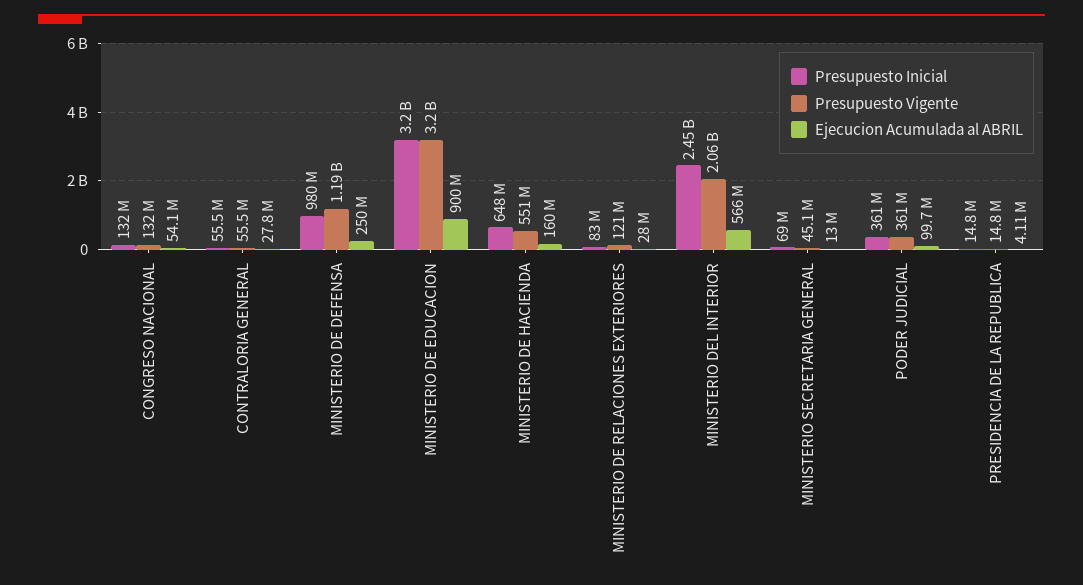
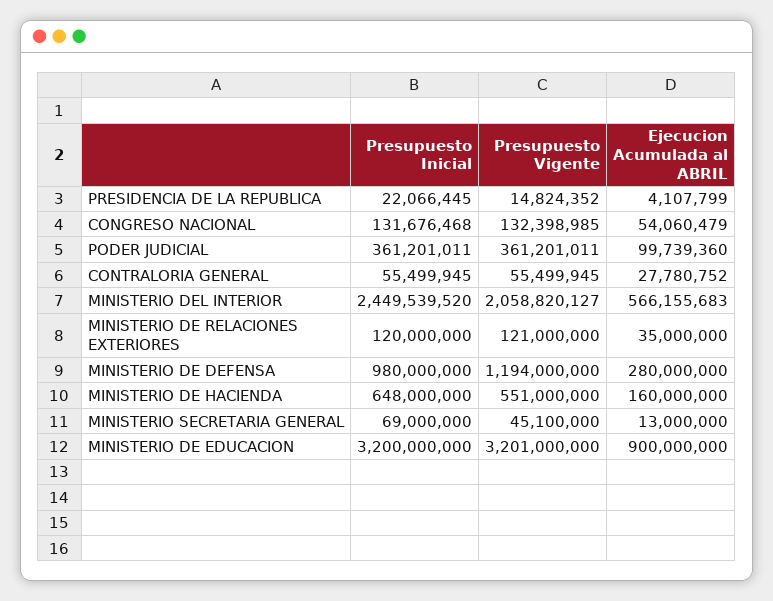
  {
    "Presupuesto Inicial": {
      "CONGRESO NACIONAL": 131676468,
      "CONTRALORIA GENERAL": 55499945,
      "MINISTERIO DE DEFENSA": 980000000,
      "MINISTERIO DE EDUCACION": 3200000000,
      "MINISTERIO DE HACIENDA": 648000000,
-     "MINISTERIO DE RELACIONES EXTERIORES": 83000000,
+     "MINISTERIO DE RELACIONES EXTERIORES": 120000000,
      "MINISTERIO DEL INTERIOR": 2449539520,
      "MINISTERIO SECRETARIA GENERAL": 69000000,
      "PODER JUDICIAL": 361201011,
-     "PRESIDENCIA DE LA REPUBLICA": 14800000
+     "PRESIDENCIA DE LA REPUBLICA": 22066445
    },
    "Presupuesto Vigente": {
      "CONGRESO NACIONAL": 132398985,
      "CONTRALORIA GENERAL": 55499945,
      "MINISTERIO DE DEFENSA": 1194000000,
      "MINISTERIO DE EDUCACION": 3201000000,
      "MINISTERIO DE HACIENDA": 551000000,
      "MINISTERIO DE RELACIONES EXTERIORES": 121000000,
      "MINISTERIO DEL INTERIOR": 2058820127,
      "MINISTERIO SECRETARIA GENERAL": 45100000,
      "PODER JUDICIAL": 361201011,
      "PRESIDENCIA DE LA REPUBLICA": 14824352
    },
    "Ejecucion Acumulada al ABRIL": {
      "CONGRESO NACIONAL": 54060479,
      "CONTRALORIA GENERAL": 27780752,
-     "MINISTERIO DE DEFENSA": 250000000,
+     "MINISTERIO DE DEFENSA": 280000000,
      "MINISTERIO DE EDUCACION": 900000000,
      "MINISTERIO DE HACIENDA": 160000000,
-     "MINISTERIO DE RELACIONES EXTERIORES": 28000000,
+     "MINISTERIO DE RELACIONES EXTERIORES": 35000000,
      "MINISTERIO DEL INTERIOR": 566155683,
      "MINISTERIO SECRETARIA GENERAL": 13000000,
      "PODER JUDICIAL": 99739360,
      "PRESIDENCIA DE LA REPUBLICA": 4107799
    }
  }

